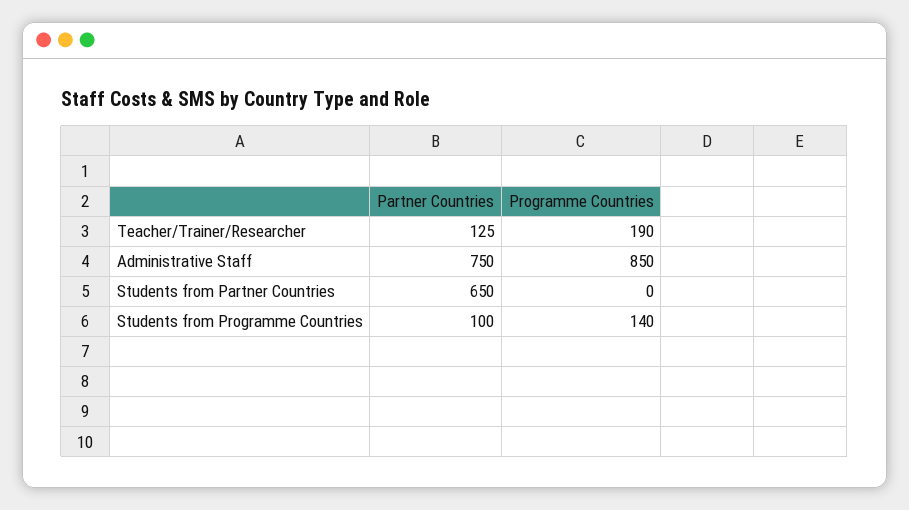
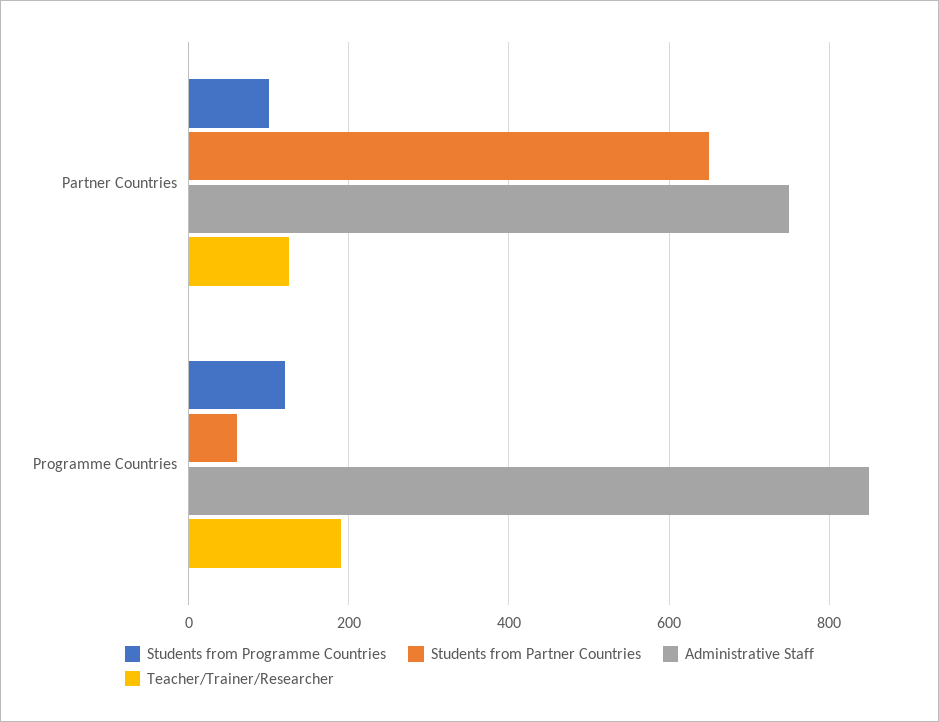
  {
    "Teacher/Trainer/Researcher": {
      "Partner Countries": 125,
      "Programme Countries": 190
    },
    "Administrative Staff": {
      "Partner Countries": 750,
      "Programme Countries": 850
    },
    "Students from Partner Countries": {
      "Partner Countries": 650,
-     "Programme Countries": 0
+     "Programme Countries": 60
    },
    "Students from Programme Countries": {
      "Partner Countries": 100,
-     "Programme Countries": 140
+     "Programme Countries": 120
    }
  }

